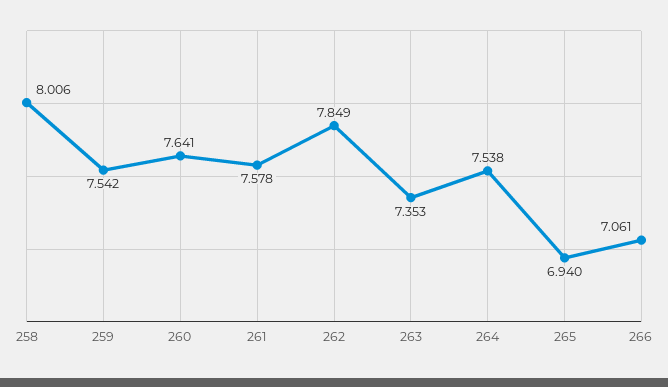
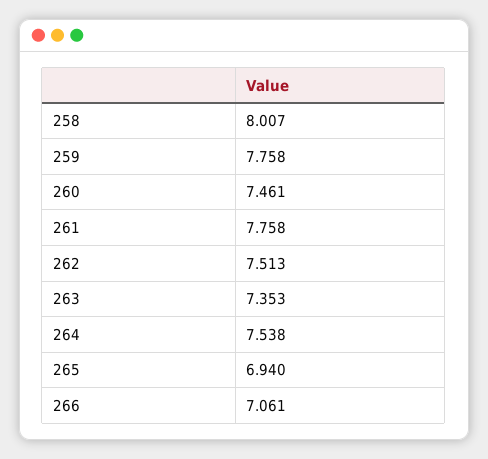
  {
-   "258": 8.006,
+   "258": 8.007,
-   "259": 7.542,
+   "259": 7.758,
-   "260": 7.641,
+   "260": 7.461,
-   "261": 7.578,
+   "261": 7.758,
-   "262": 7.849,
+   "262": 7.513,
    "263": 7.353,
    "264": 7.538,
    "265": 6.94,
    "266": 7.061
  }

